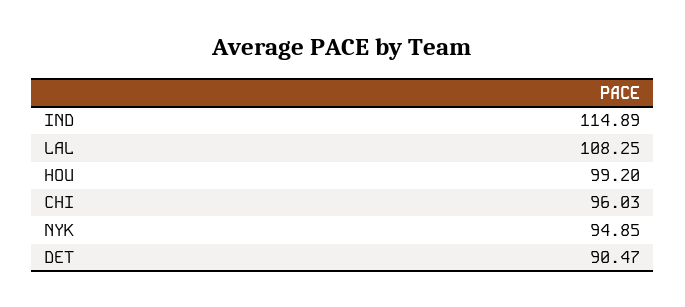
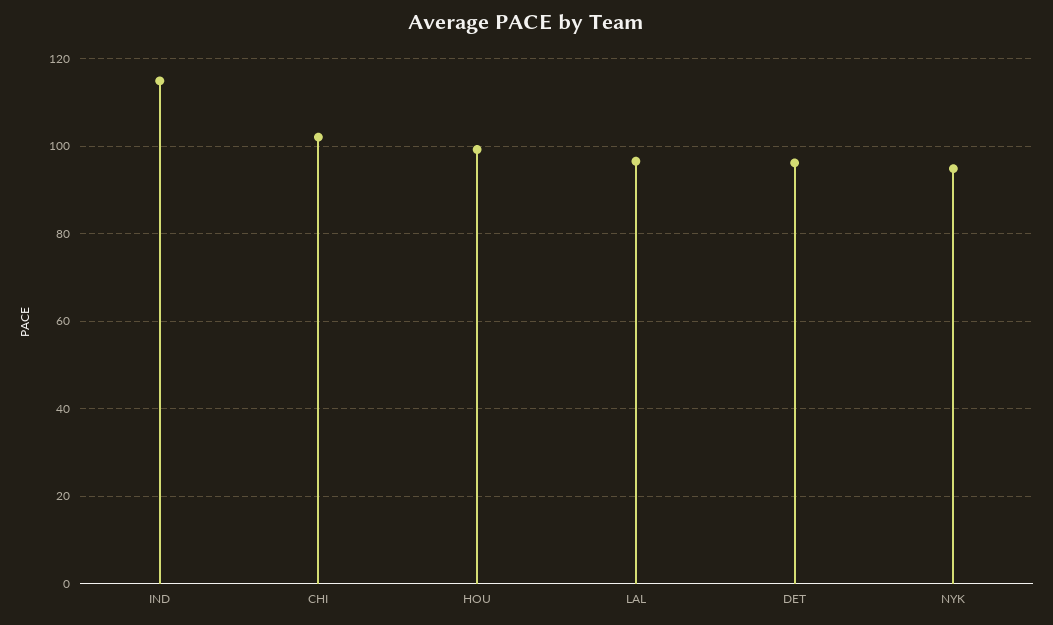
  {
    "IND": 114.89,
-   "LAL": 108.25,
+   "LAL": 96,
    "HOU": 99.2,
-   "CHI": 96.03,
+   "CHI": 102,
    "NYK": 94.85,
-   "DET": 90.47
+   "DET": 96
  }

